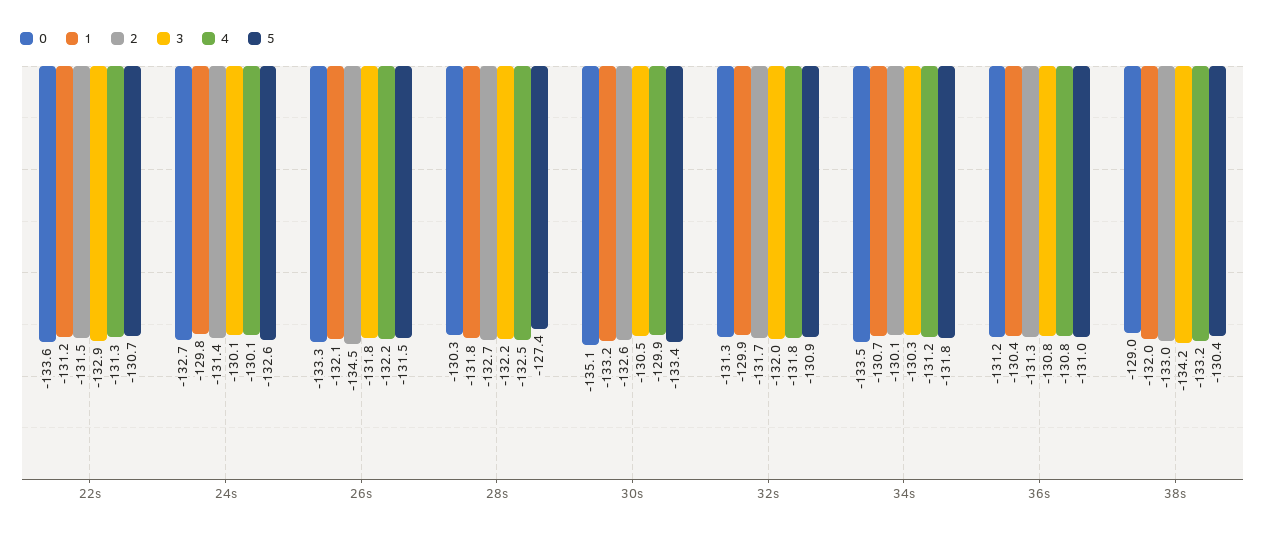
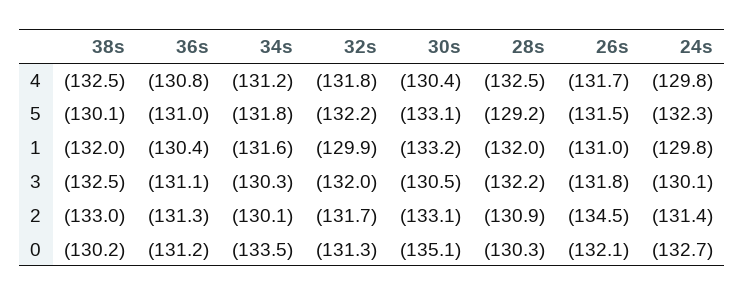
  {
    "0": {
-     "22s": -133.6,
      "24s": -132.7,
-     "26s": -133.3,
+     "26s": -132.1,
      "28s": -130.3,
      "30s": -135.1,
      "32s": -131.3,
      "34s": -133.5,
      "36s": -131.2,
-     "38s": -129
+     "38s": -130.2
    },
    "1": {
-     "22s": -131.2,
      "24s": -129.8,
-     "26s": -132.1,
+     "26s": -131,
-     "28s": -131.8,
+     "28s": -132,
      "30s": -133.2,
      "32s": -129.9,
-     "34s": -130.7,
+     "34s": -131.6,
      "36s": -130.4,
      "38s": -132
    },
    "2": {
-     "22s": -131.5,
      "24s": -131.4,
      "26s": -134.5,
-     "28s": -132.7,
+     "28s": -130.9,
-     "30s": -132.6,
+     "30s": -133.1,
      "32s": -131.7,
      "34s": -130.1,
      "36s": -131.3,
      "38s": -133
    },
    "3": {
-     "22s": -132.9,
      "24s": -130.1,
      "26s": -131.8,
      "28s": -132.2,
      "30s": -130.5,
      "32s": -132,
      "34s": -130.3,
-     "36s": -130.8,
+     "36s": -131.1,
-     "38s": -134.2
+     "38s": -132.5
    },
    "4": {
-     "22s": -131.3,
-     "24s": -130.1,
+     "24s": -129.8,
-     "26s": -132.2,
+     "26s": -131.7,
      "28s": -132.5,
-     "30s": -129.9,
+     "30s": -130.4,
      "32s": -131.8,
      "34s": -131.2,
      "36s": -130.8,
-     "38s": -133.2
+     "38s": -132.5
    },
    "5": {
-     "22s": -130.7,
-     "24s": -132.6,
+     "24s": -132.3,
      "26s": -131.5,
-     "28s": -127.4,
+     "28s": -129.2,
-     "30s": -133.4,
+     "30s": -133.1,
-     "32s": -130.9,
+     "32s": -132.2,
      "34s": -131.8,
      "36s": -131,
-     "38s": -130.4
+     "38s": -130.1
    }
  }

